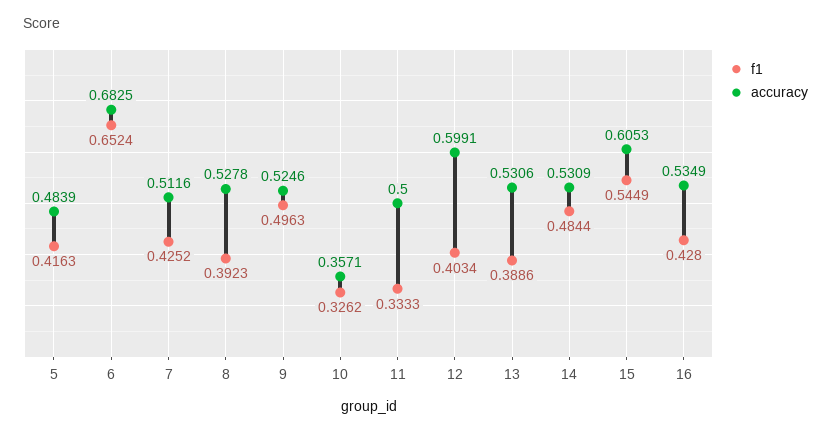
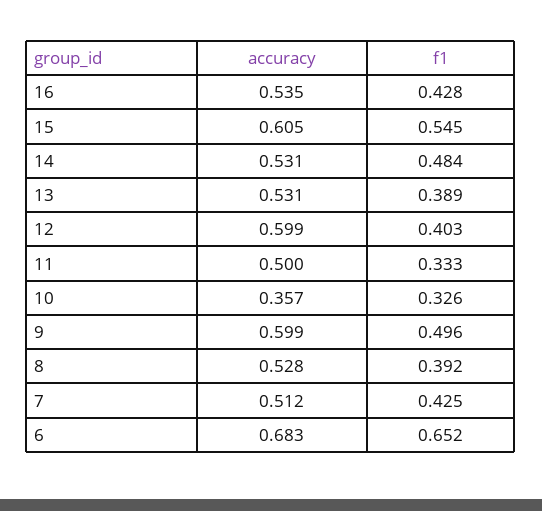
  {
    "f1": {
-     "5": 0.4163,
      "6": 0.6524,
      "7": 0.4252,
      "8": 0.3923,
      "9": 0.4963,
      "10": 0.3262,
      "11": 0.3333,
      "12": 0.4034,
      "13": 0.3886,
      "14": 0.4844,
      "15": 0.5449,
      "16": 0.428
    },
    "accuracy": {
-     "5": 0.4839,
      "6": 0.6825,
      "7": 0.5116,
      "8": 0.5278,
-     "9": 0.5246,
+     "9": 0.599,
      "10": 0.3571,
      "11": 0.5,
      "12": 0.5991,
      "13": 0.5306,
      "14": 0.5309,
      "15": 0.6053,
      "16": 0.5349
    }
  }

